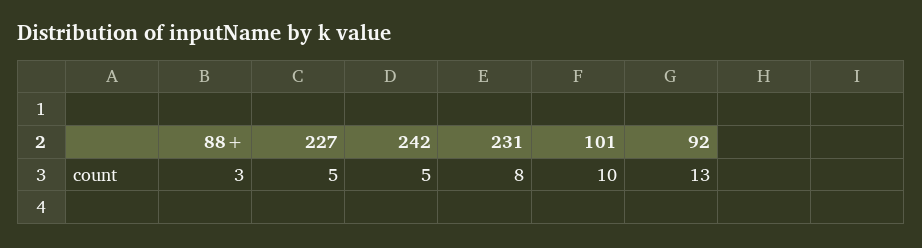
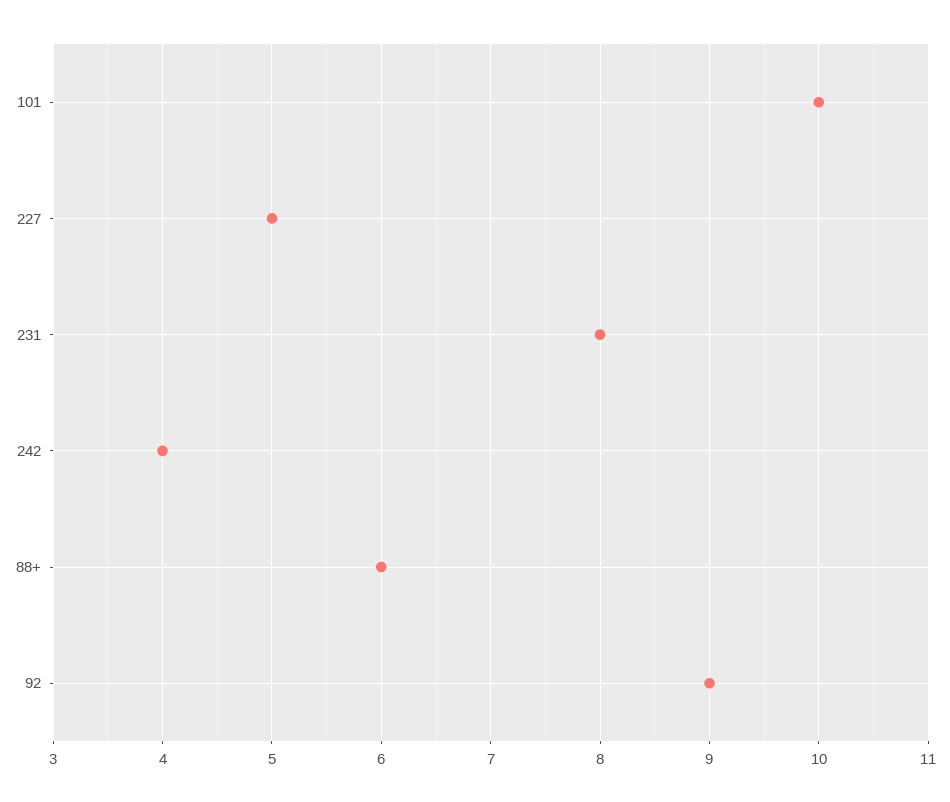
  {
-   "88+": 3,
+   "88+": 6,
    "227": 5,
-   "242": 5,
+   "242": 4,
    "231": 8,
    "101": 10,
-   "92": 13
+   "92": 9
  }

